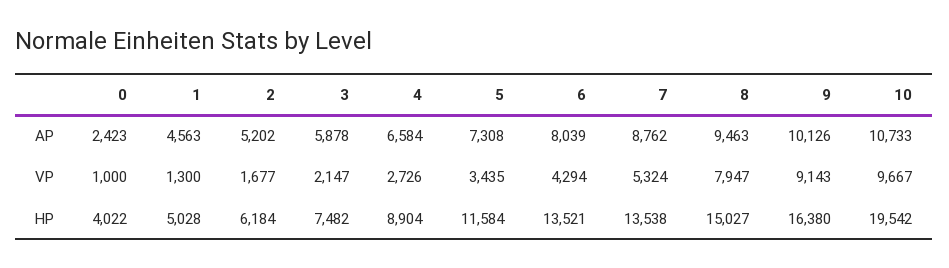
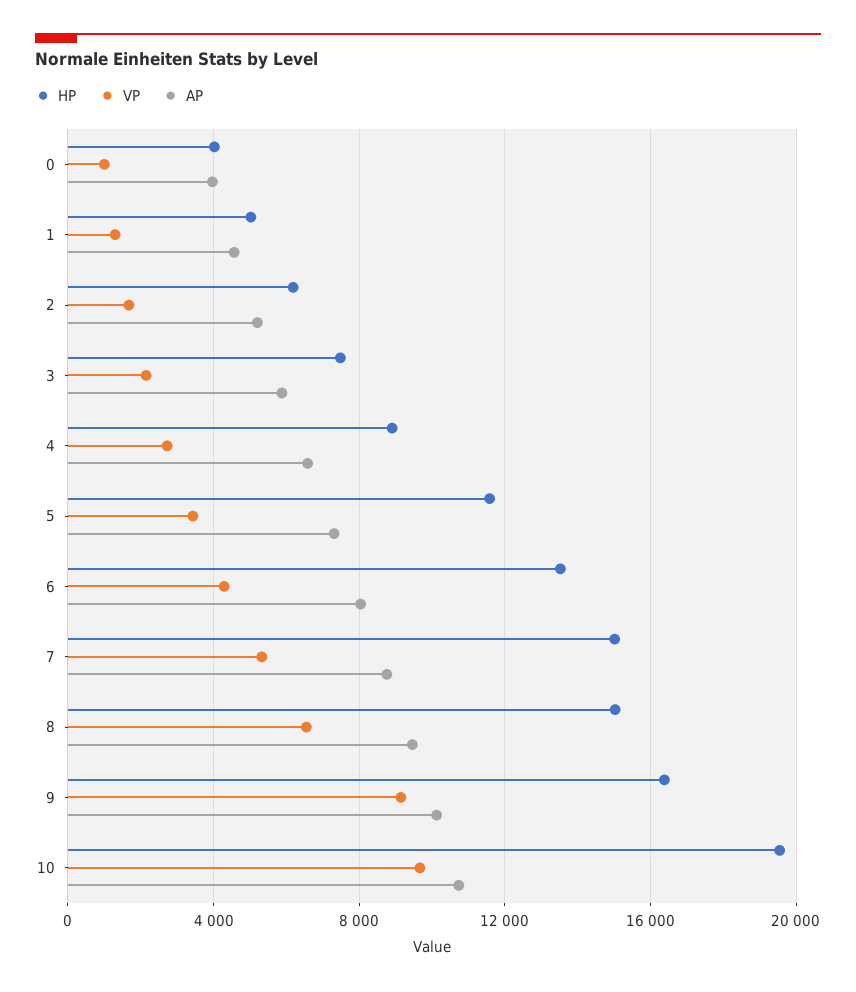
  {
    "AP": {
-     "0": 2423,
+     "0": 4000,
      "1": 4563,
      "2": 5202,
      "3": 5878,
      "4": 6584,
      "5": 7308,
      "6": 8039,
      "7": 8762,
      "8": 9463,
      "9": 10126,
      "10": 10733
    },
    "VP": {
      "0": 1000,
      "1": 1300,
      "2": 1677,
      "3": 2147,
      "4": 2726,
      "5": 3435,
      "6": 4294,
      "7": 5324,
-     "8": 7947,
+     "8": 6500,
      "9": 9143,
      "10": 9667
    },
    "HP": {
      "0": 4022,
      "1": 5028,
      "2": 6184,
      "3": 7482,
      "4": 8904,
      "5": 11584,
      "6": 13521,
-     "7": 13538,
+     "7": 15000,
      "8": 15027,
      "9": 16380,
      "10": 19542
    }
  }

